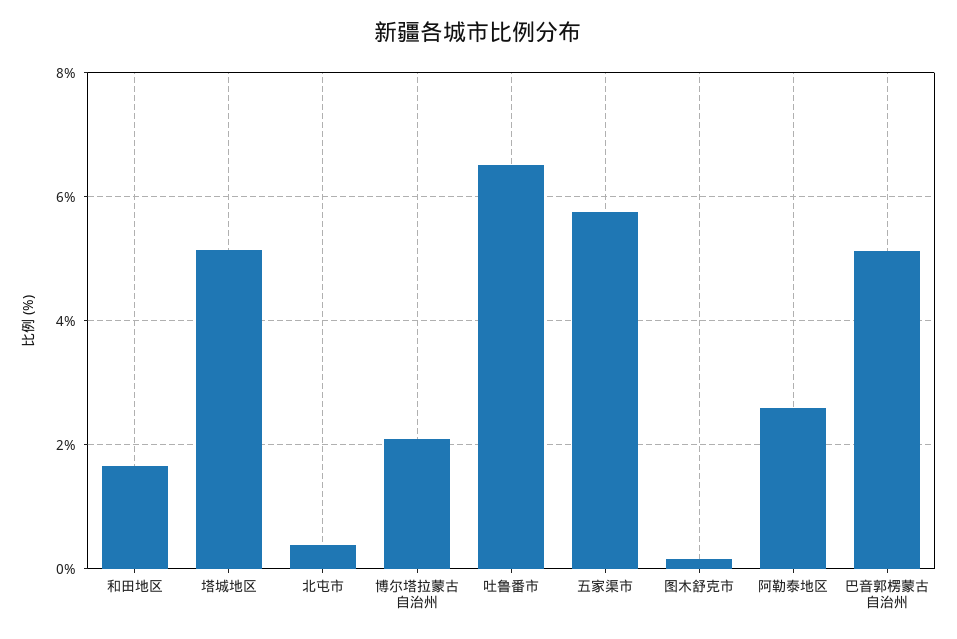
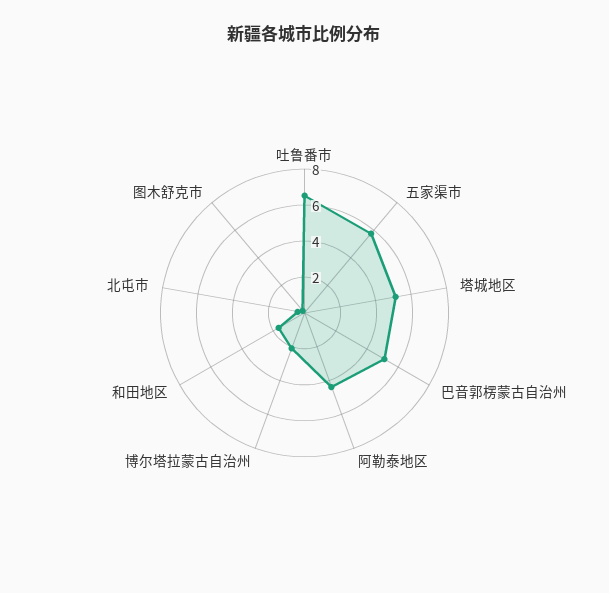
  {
    "和田地区": 1.6,
    "塔城地区": 5.2,
    "北屯市": 0.4,
    "博尔塔拉蒙古自治州": 2.2,
    "吐鲁番市": 6.6,
    "五家渠市": 5.8,
    "图木舒克市": 0.2,
-   "阿勒泰地区": 2.6,
+   "阿勒泰地区": 4.5,
    "巴音郭楞蒙古自治州": 5.2
  }

